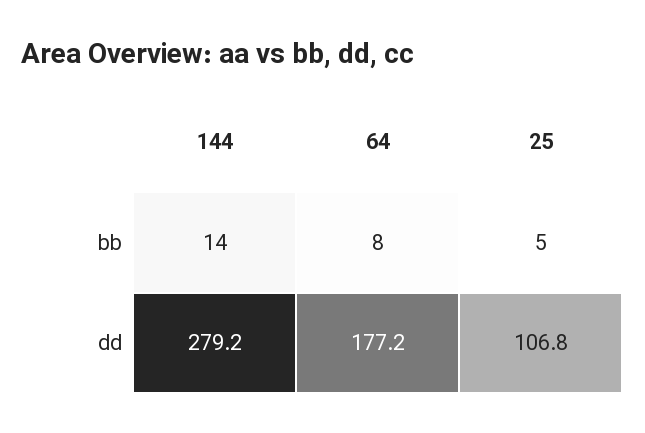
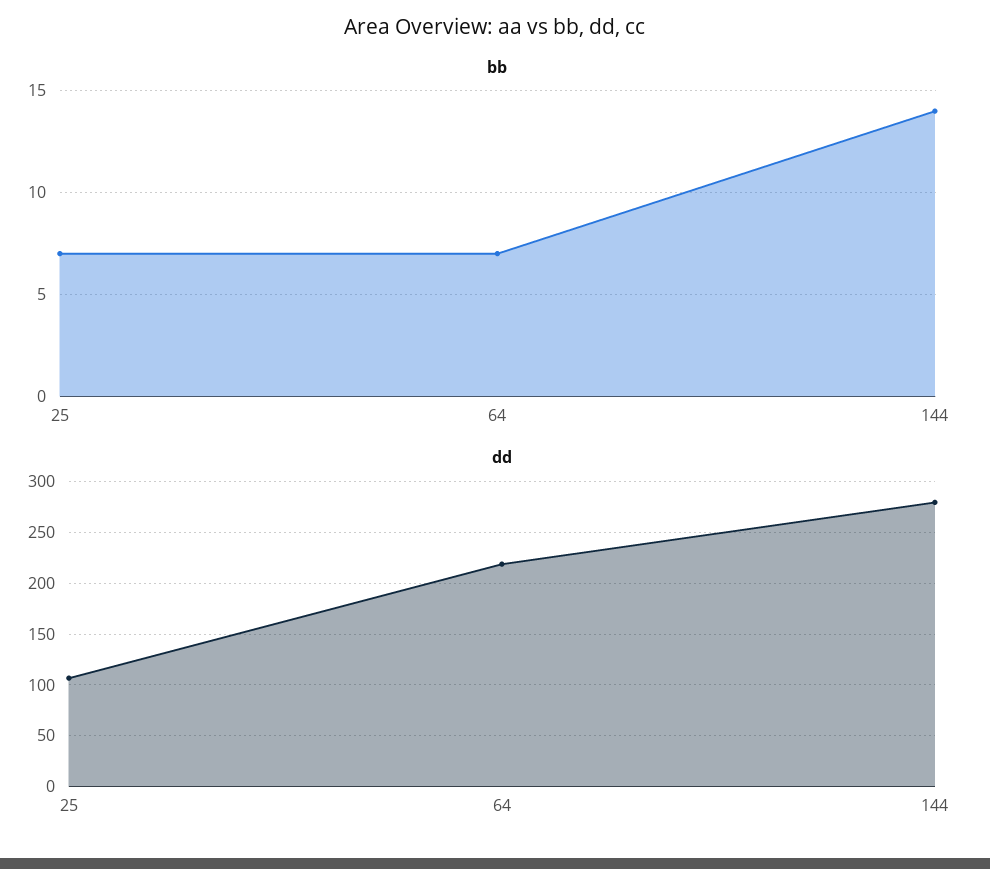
  {
    "bb": {
      "144": 14,
-     "64": 8,
+     "64": 7,
-     "25": 5
+     "25": 7
    },
    "dd": {
      "144": 279.2,
-     "64": 177.2,
+     "64": 220,
      "25": 106.8
    }
  }

